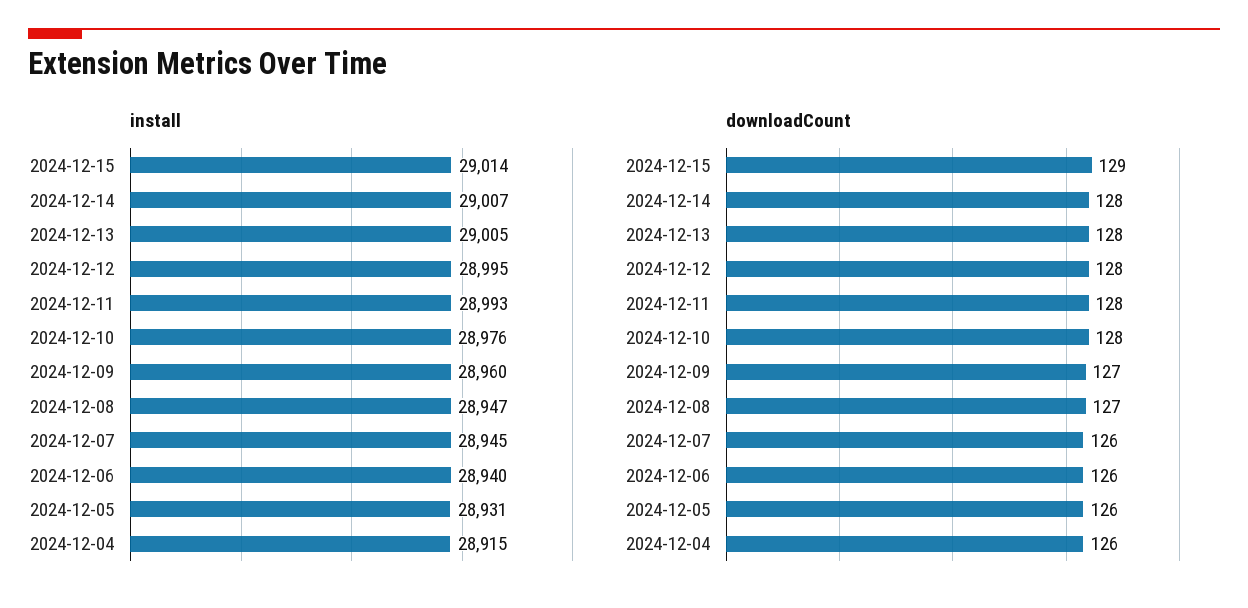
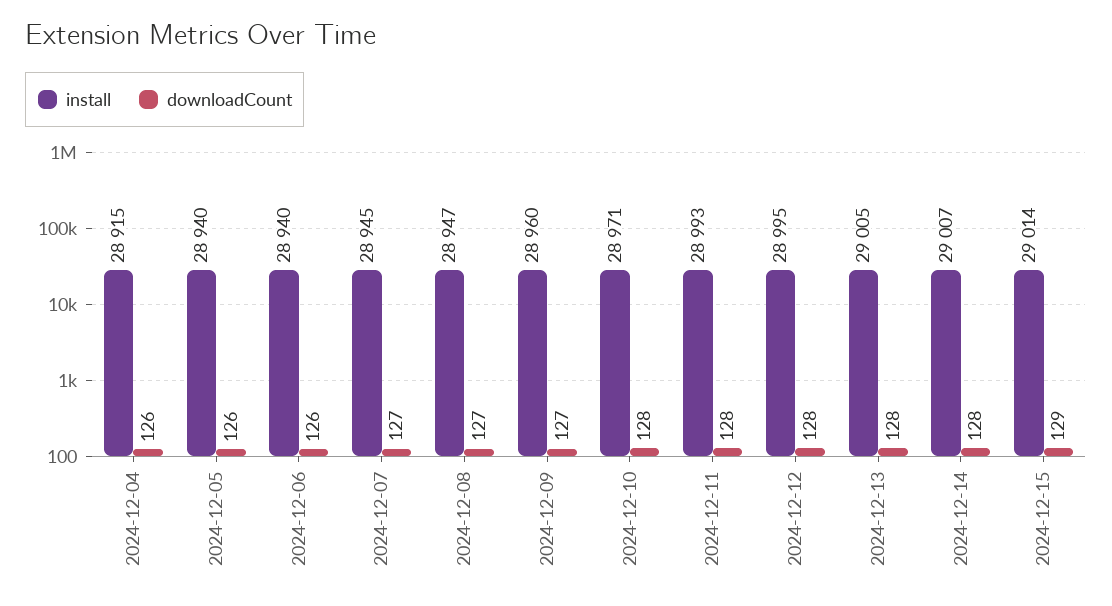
  {
    "install": {
      "2024-12-15": 29014,
      "2024-12-14": 29007,
      "2024-12-13": 29005,
      "2024-12-12": 28995,
      "2024-12-11": 28993,
-     "2024-12-10": 28976,
+     "2024-12-10": 28971,
      "2024-12-09": 28960,
      "2024-12-08": 28947,
      "2024-12-07": 28945,
      "2024-12-06": 28940,
-     "2024-12-05": 28931,
+     "2024-12-05": 28940,
      "2024-12-04": 28915
    },
    "downloadCount": {
      "2024-12-15": 129,
      "2024-12-14": 128,
      "2024-12-13": 128,
      "2024-12-12": 128,
      "2024-12-11": 128,
      "2024-12-10": 128,
      "2024-12-09": 127,
      "2024-12-08": 127,
-     "2024-12-07": 126,
+     "2024-12-07": 127,
      "2024-12-06": 126,
      "2024-12-05": 126,
      "2024-12-04": 126
    }
  }

